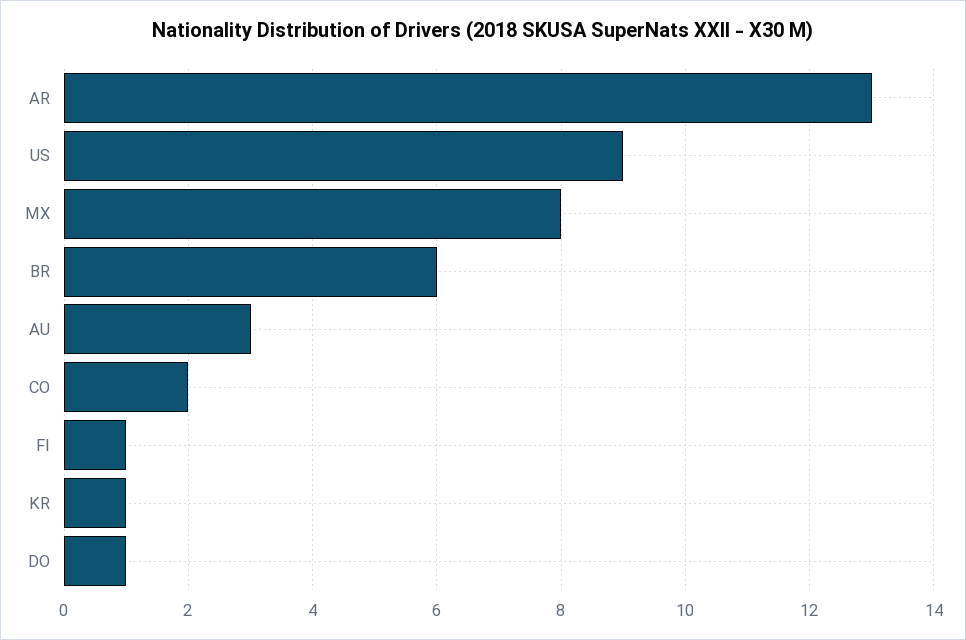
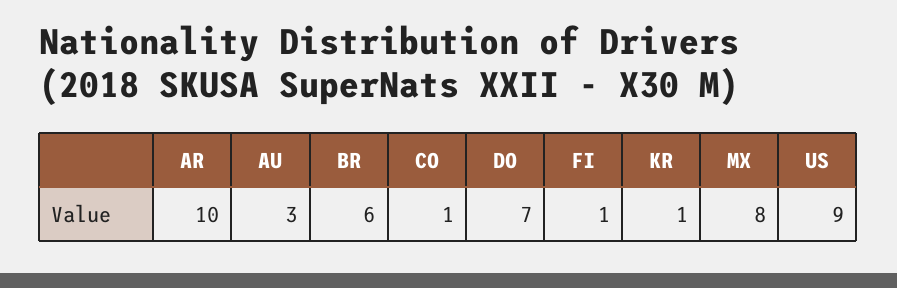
  {
-   "AR": 13,
+   "AR": 10,
    "US": 9,
    "MX": 8,
    "BR": 6,
    "AU": 3,
-   "CO": 2,
+   "CO": 1,
    "FI": 1,
    "KR": 1,
-   "DO": 1
+   "DO": 7
  }

